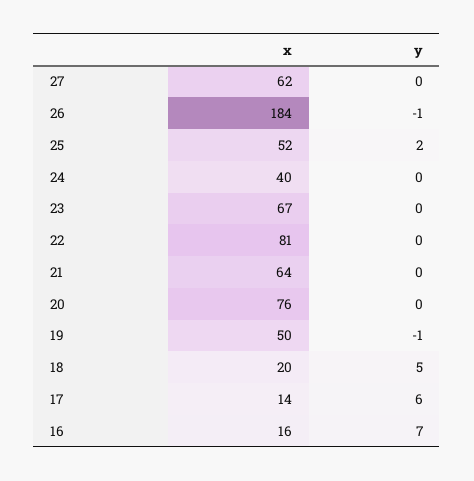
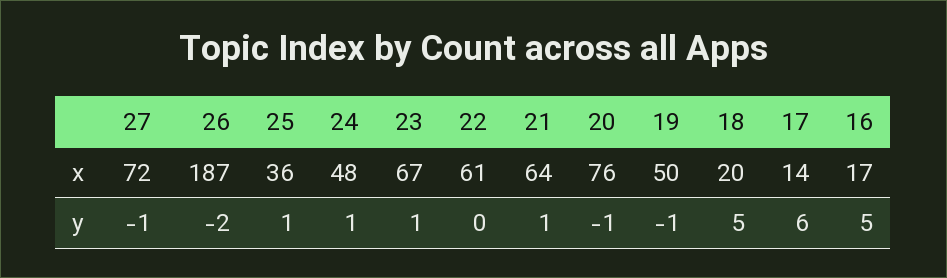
  {
    "x": {
-     "27": 62,
+     "27": 72,
-     "26": 184,
+     "26": 187,
-     "25": 52,
+     "25": 36,
-     "24": 40,
+     "24": 48,
      "23": 67,
-     "22": 81,
+     "22": 61,
      "21": 64,
      "20": 76,
      "19": 50,
      "18": 20,
      "17": 14,
-     "16": 16
+     "16": 17
    },
    "y": {
-     "27": 0,
+     "27": -1,
-     "26": -1,
+     "26": -2,
-     "25": 2,
+     "25": 1,
-     "24": 0,
+     "24": 1,
-     "23": 0,
+     "23": 1,
      "22": 0,
-     "21": 0,
+     "21": 1,
-     "20": 0,
+     "20": -1,
      "19": -1,
      "18": 5,
      "17": 6,
-     "16": 7
+     "16": 5
    }
  }

